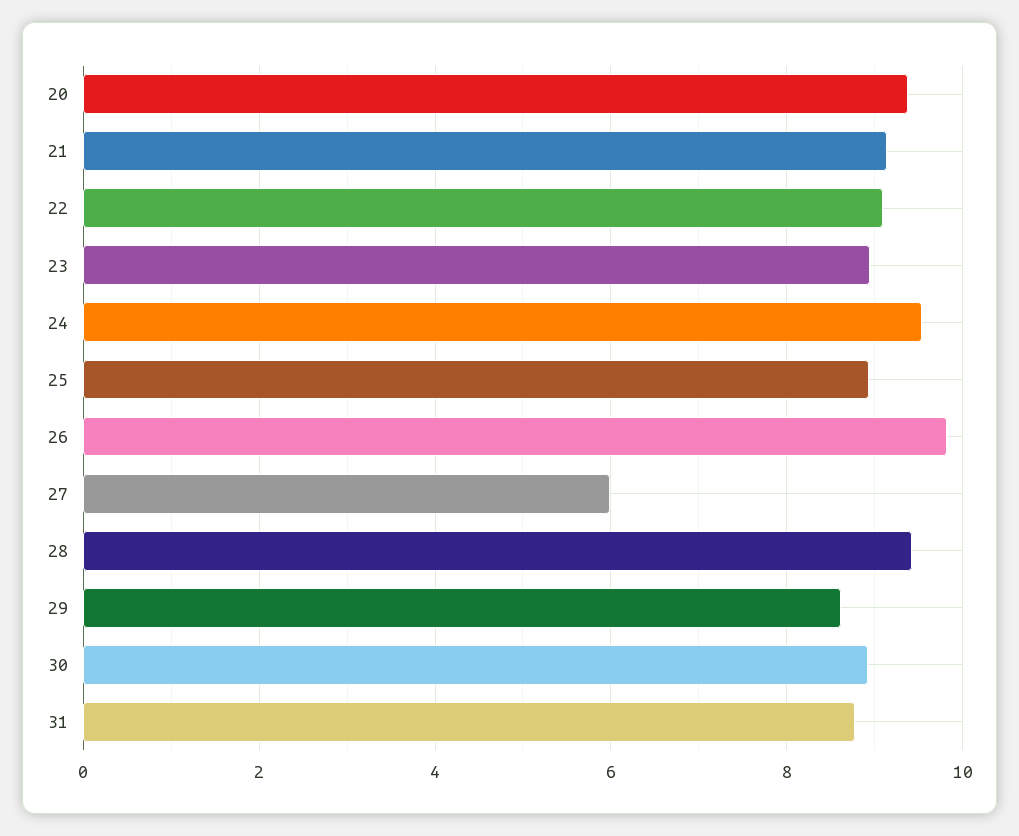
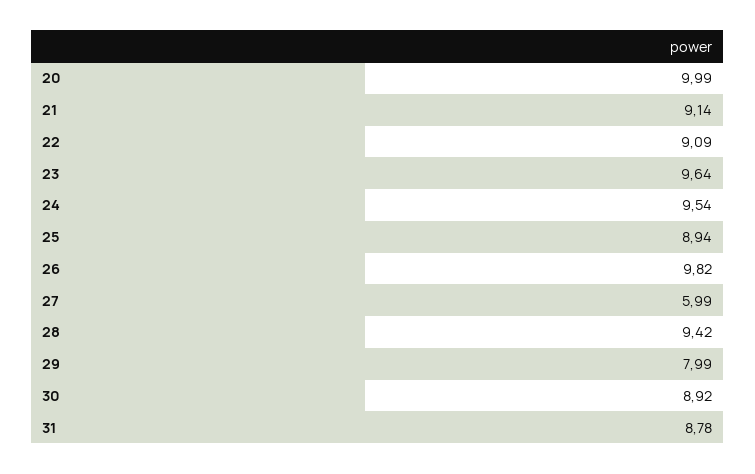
  {
-   "20": 9.4,
+   "20": 9.99,
    "21": 9.14,
    "22": 9.09,
-   "23": 9,
+   "23": 9.64,
    "24": 9.54,
    "25": 8.94,
    "26": 9.82,
    "27": 5.99,
    "28": 9.42,
-   "29": 8.6,
+   "29": 7.99,
    "30": 8.92,
    "31": 8.78
  }

